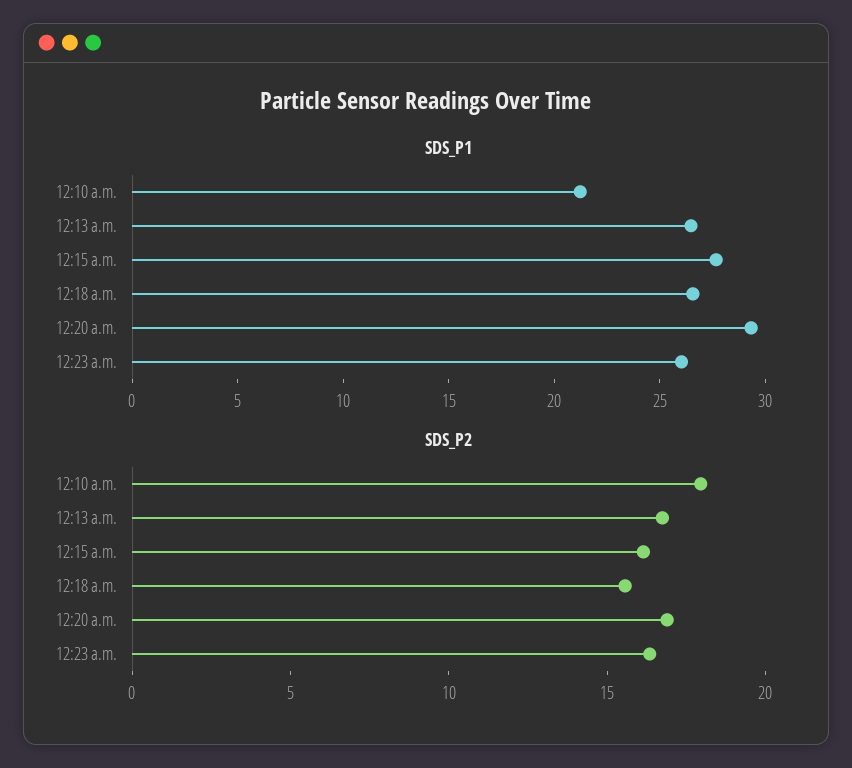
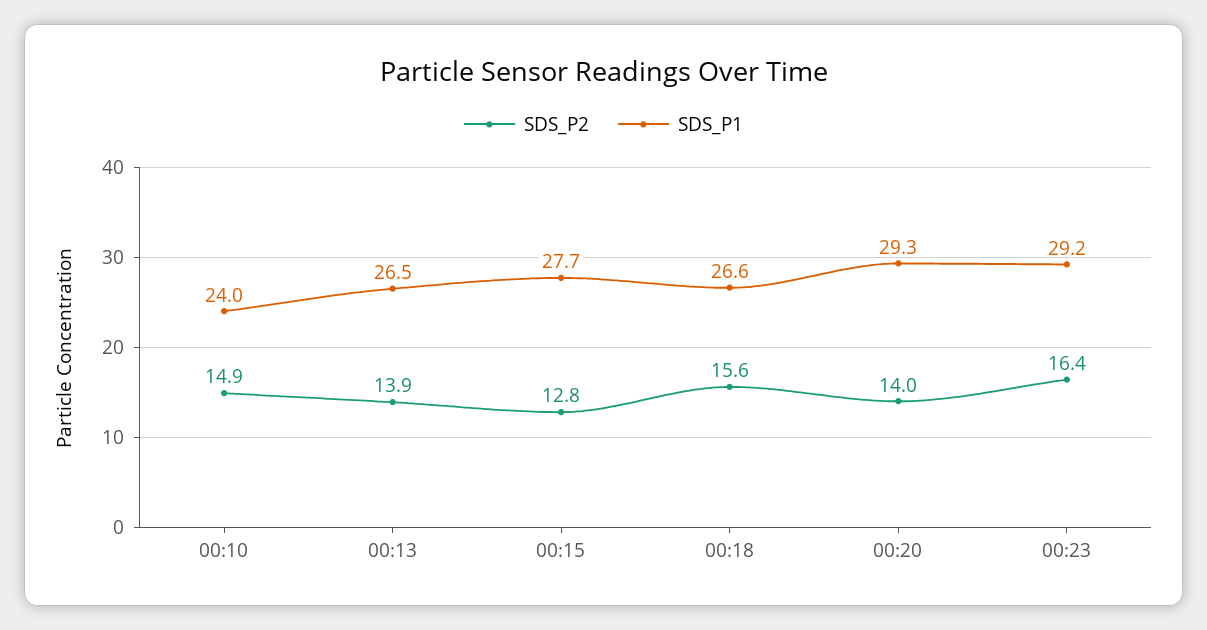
  {
    "SDS_P1": {
-     "12:10 a.m.": 21,
+     "12:10 a.m.": 24,
      "12:13 a.m.": 26.5,
      "12:15 a.m.": 27.7,
      "12:18 a.m.": 26.6,
      "12:20 a.m.": 29.3,
-     "12:23 a.m.": 26
+     "12:23 a.m.": 29.2
    },
    "SDS_P2": {
-     "12:10 a.m.": 18,
+     "12:10 a.m.": 14.9,
-     "12:13 a.m.": 17,
+     "12:13 a.m.": 13.9,
-     "12:15 a.m.": 16,
+     "12:15 a.m.": 12.8,
      "12:18 a.m.": 15.6,
-     "12:20 a.m.": 17,
+     "12:20 a.m.": 14,
      "12:23 a.m.": 16.4
    }
  }

